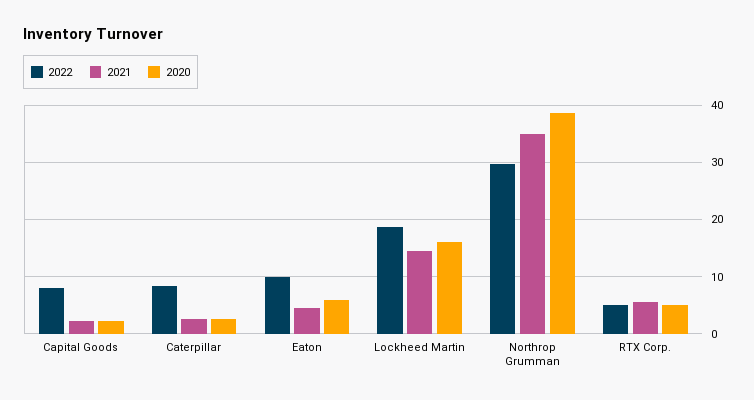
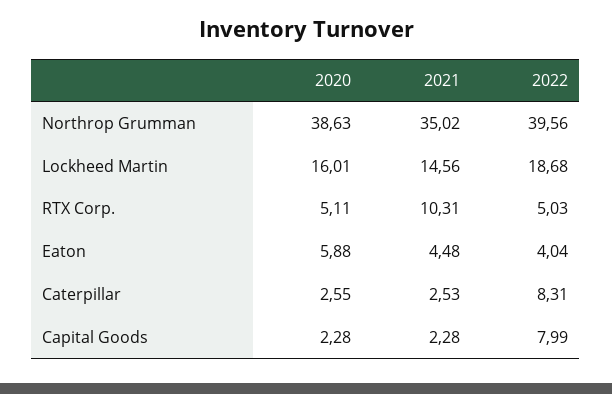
  {
    "2022": {
      "Capital Goods": 7.99,
      "Caterpillar": 8.31,
-     "Eaton": 10,
+     "Eaton": 4.04,
      "Lockheed Martin": 18.68,
-     "Northrop Grumman": 30,
+     "Northrop Grumman": 39.56,
      "RTX Corp.": 5.03
    },
    "2021": {
      "Capital Goods": 2.28,
      "Caterpillar": 2.53,
      "Eaton": 4.48,
      "Lockheed Martin": 14.56,
      "Northrop Grumman": 35.02,
-     "RTX Corp.": 6
+     "RTX Corp.": 10.31
    },
    "2020": {
      "Capital Goods": 2.28,
      "Caterpillar": 2.55,
      "Eaton": 5.88,
      "Lockheed Martin": 16.01,
      "Northrop Grumman": 38.63,
      "RTX Corp.": 5.11
    }
  }

